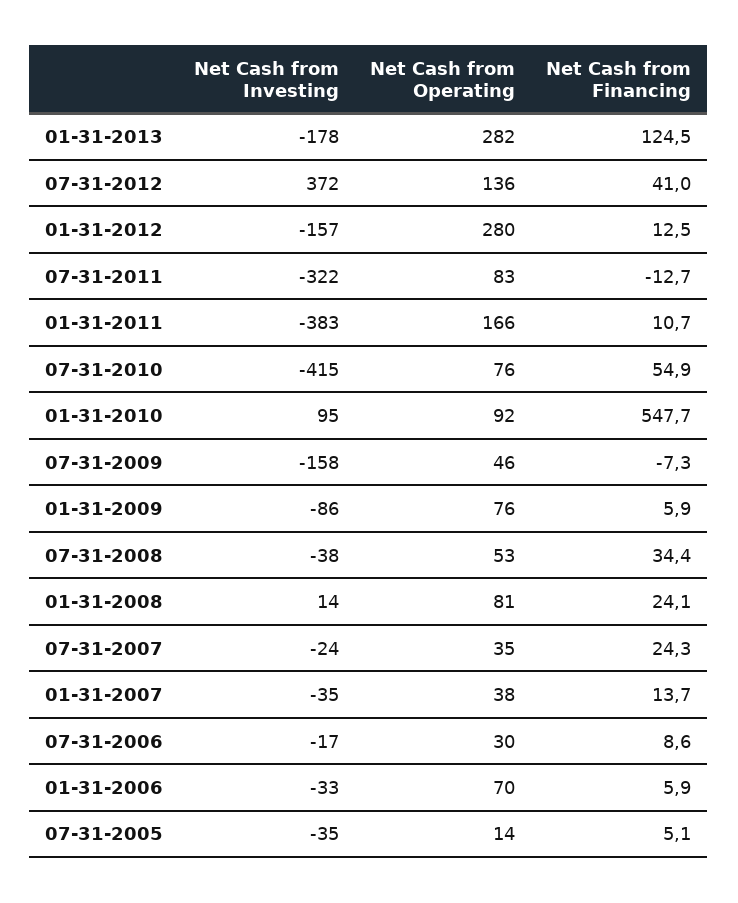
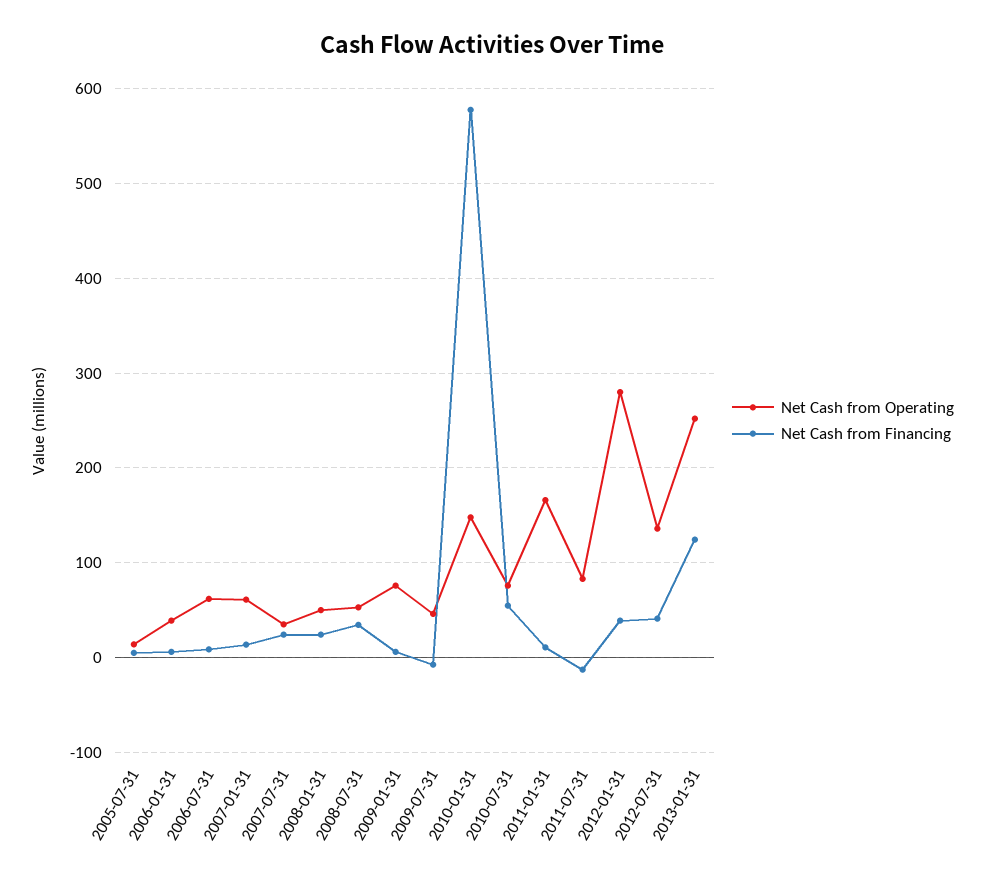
  {
-   "Net Cash from Investing": {
-     "01-31-2013": -178,
-     "07-31-2012": 372,
-     "01-31-2012": -157,
-     "07-31-2011": -322,
-     "01-31-2011": -383,
-     "07-31-2010": -415,
-     "01-31-2010": 95,
-     "07-31-2009": -158,
-     "01-31-2009": -86,
-     "07-31-2008": -38,
-     "01-31-2008": 14,
-     "07-31-2007": -24,
-     "01-31-2007": -35,
-     "07-31-2006": -17,
-     "01-31-2006": -33,
-     "07-31-2005": -35
-   },
    "Net Cash from Operating": {
-     "01-31-2013": 282,
+     "01-31-2013": 250,
      "07-31-2012": 136,
      "01-31-2012": 280,
      "07-31-2011": 83,
      "01-31-2011": 166,
      "07-31-2010": 76,
-     "01-31-2010": 92,
+     "01-31-2010": 150,
      "07-31-2009": 46,
      "01-31-2009": 76,
      "07-31-2008": 53,
-     "01-31-2008": 81,
+     "01-31-2008": 50,
      "07-31-2007": 35,
-     "01-31-2007": 38,
+     "01-31-2007": 60,
-     "07-31-2006": 30,
+     "07-31-2006": 60,
-     "01-31-2006": 70,
+     "01-31-2006": 40,
      "07-31-2005": 14
    },
    "Net Cash from Financing": {
      "01-31-2013": 124.5,
      "07-31-2012": 41,
-     "01-31-2012": 12.5,
+     "01-31-2012": 40,
      "07-31-2011": -12.7,
      "01-31-2011": 10.7,
      "07-31-2010": 54.9,
-     "01-31-2010": 547.7,
+     "01-31-2010": 580,
      "07-31-2009": -7.3,
      "01-31-2009": 5.9,
      "07-31-2008": 34.4,
      "01-31-2008": 24.1,
      "07-31-2007": 24.3,
      "01-31-2007": 13.7,
      "07-31-2006": 8.6,
      "01-31-2006": 5.9,
      "07-31-2005": 5.1
    }
  }

